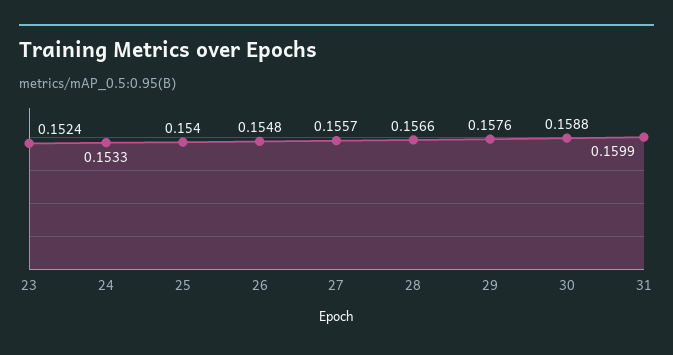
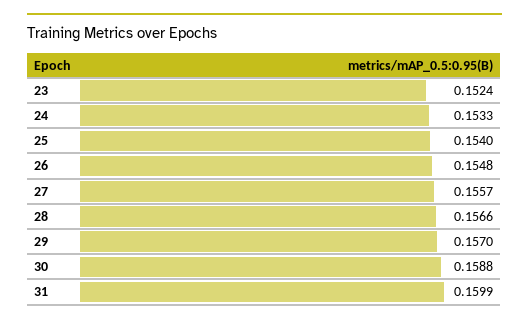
  {
    "23": 0.1524,
    "24": 0.1533,
    "25": 0.154,
    "26": 0.1548,
    "27": 0.1557,
    "28": 0.1566,
-   "29": 0.1576,
+   "29": 0.157,
    "30": 0.1588,
    "31": 0.1599
  }

